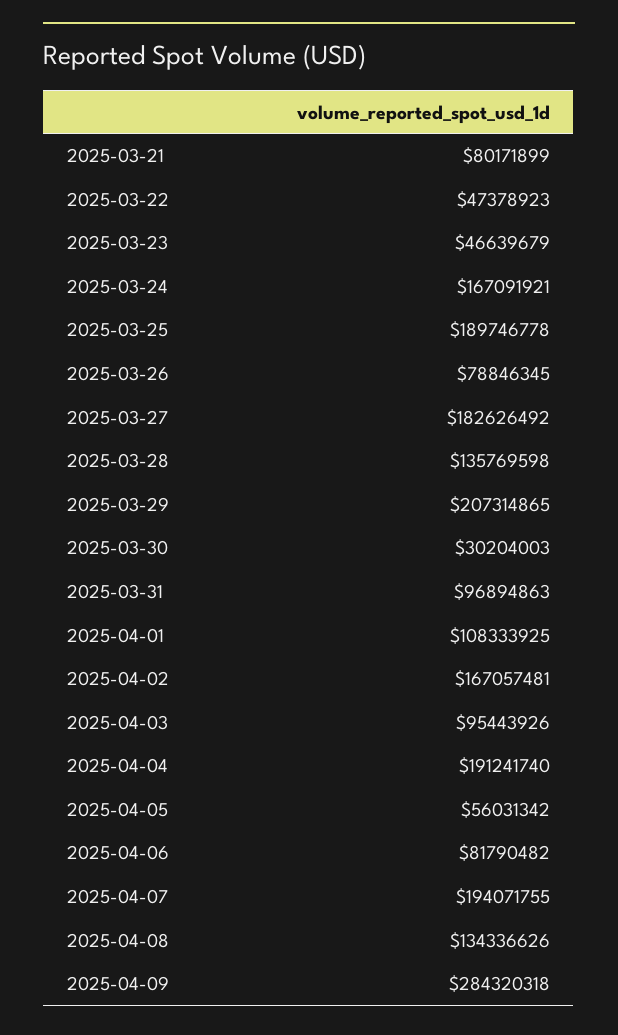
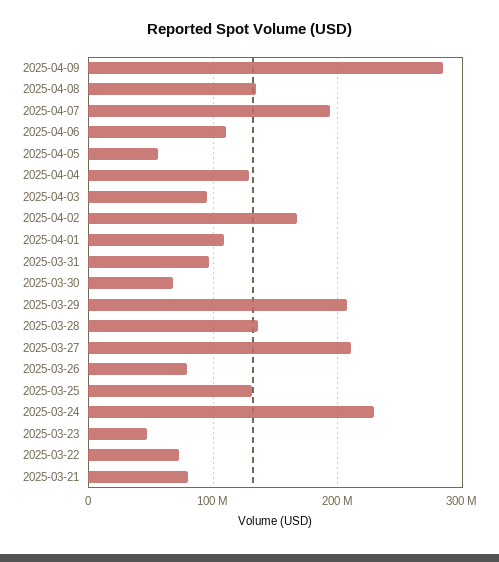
  {
    "2025-03-21": 80171899,
-   "2025-03-22": 47378923,
+   "2025-03-22": 70000000,
    "2025-03-23": 46639679,
-   "2025-03-24": 167091921,
+   "2025-03-24": 230000000,
-   "2025-03-25": 189746778,
+   "2025-03-25": 130000000,
    "2025-03-26": 78846345,
-   "2025-03-27": 182626492,
+   "2025-03-27": 210000000,
    "2025-03-28": 135769598,
    "2025-03-29": 207314865,
-   "2025-03-30": 30204003,
+   "2025-03-30": 70000000,
    "2025-03-31": 96894863,
    "2025-04-01": 108333925,
    "2025-04-02": 167057481,
    "2025-04-03": 95443926,
-   "2025-04-04": 191241740,
+   "2025-04-04": 130000000,
    "2025-04-05": 56031342,
-   "2025-04-06": 81790482,
+   "2025-04-06": 110000000,
    "2025-04-07": 194071755,
    "2025-04-08": 134336626,
    "2025-04-09": 284320318
  }

